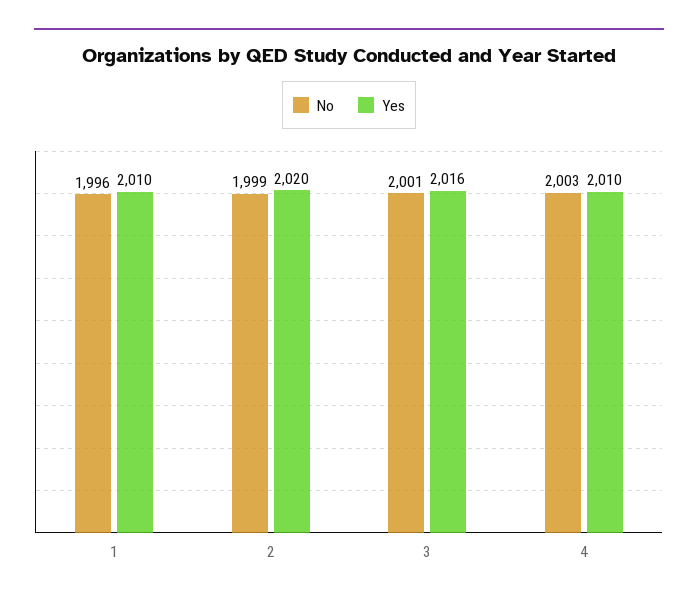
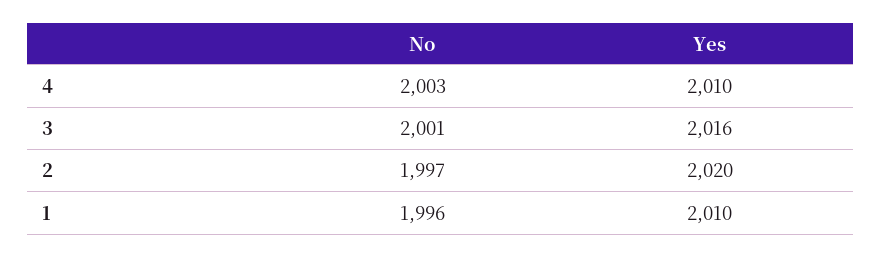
  {
    "No": {
      "1": 1996,
-     "2": 1999,
+     "2": 1997,
      "3": 2001,
      "4": 2003
    },
    "Yes": {
      "1": 2010,
      "2": 2020,
      "3": 2016,
      "4": 2010
    }
  }

